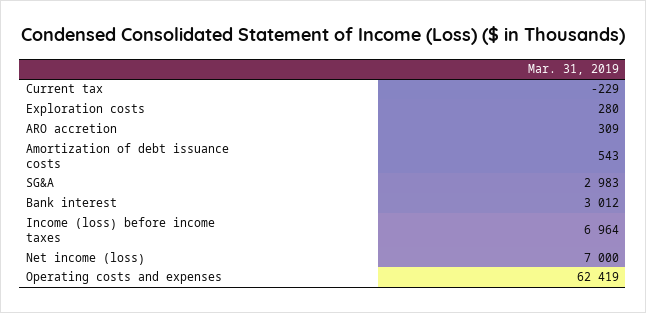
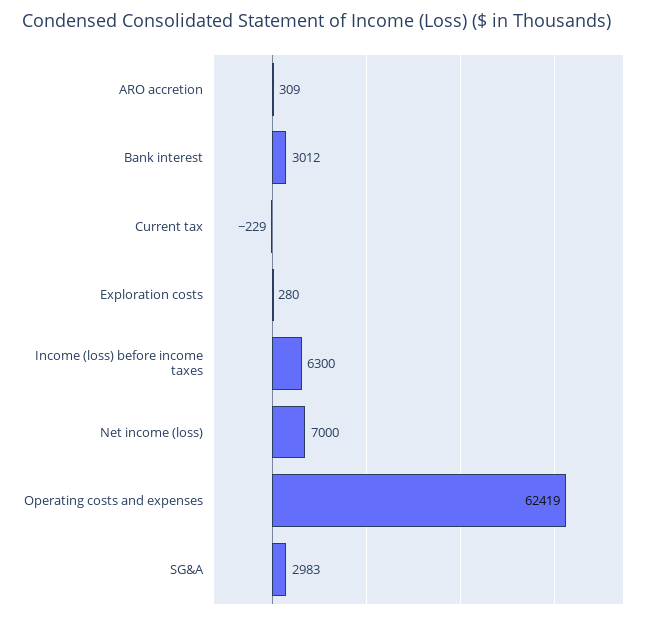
  {
    "Current tax": -229,
    "Exploration costs": 280,
    "ARO accretion": 309,
-   "Amortization of debt issuance costs": 543,
    "SG&A": 2983,
    "Bank interest": 3012,
-   "Income (loss) before income taxes": 6964,
+   "Income (loss) before income taxes": 6300,
    "Net income (loss)": 7000,
    "Operating costs and expenses": 62419
  }

